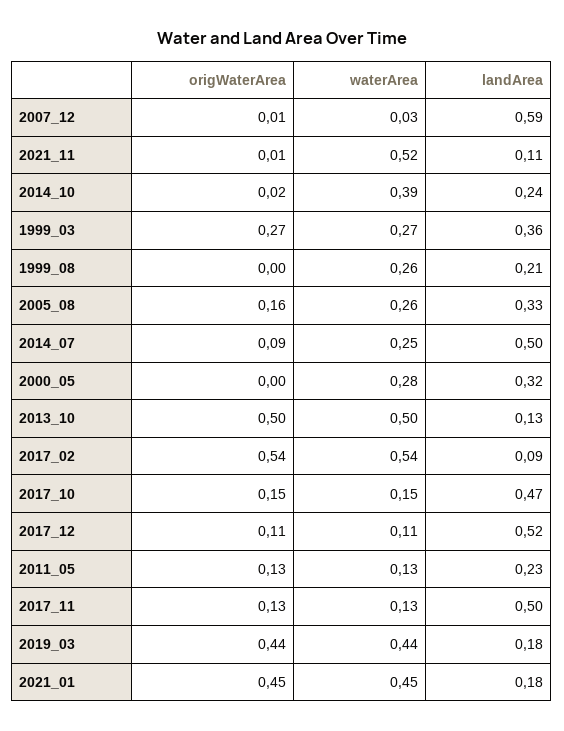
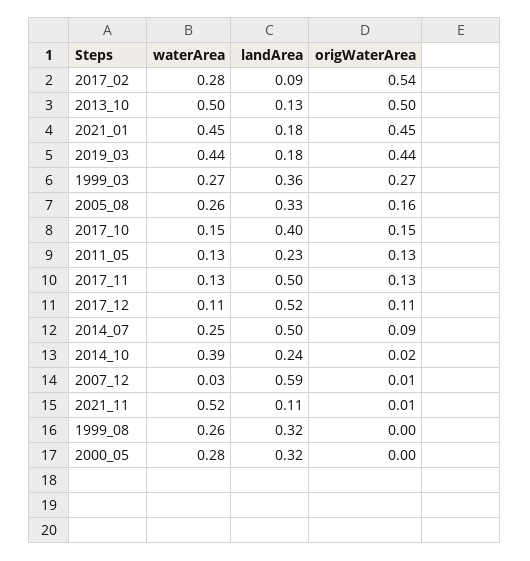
  {
    "origWaterArea": {
      "2007_12": 0.01,
      "2021_11": 0.01,
      "2014_10": 0.02,
      "1999_03": 0.27,
      "1999_08": 0,
      "2005_08": 0.16,
      "2014_07": 0.09,
      "2000_05": 0,
      "2013_10": 0.5,
      "2017_02": 0.54,
      "2017_10": 0.15,
      "2017_12": 0.11,
      "2011_05": 0.13,
      "2017_11": 0.13,
      "2019_03": 0.44,
      "2021_01": 0.45
    },
    "waterArea": {
      "2007_12": 0.03,
      "2021_11": 0.52,
      "2014_10": 0.39,
      "1999_03": 0.27,
      "1999_08": 0.26,
      "2005_08": 0.26,
      "2014_07": 0.25,
      "2000_05": 0.28,
      "2013_10": 0.5,
-     "2017_02": 0.54,
+     "2017_02": 0.28,
      "2017_10": 0.15,
      "2017_12": 0.11,
      "2011_05": 0.13,
      "2017_11": 0.13,
      "2019_03": 0.44,
      "2021_01": 0.45
    },
    "landArea": {
      "2007_12": 0.59,
      "2021_11": 0.11,
      "2014_10": 0.24,
      "1999_03": 0.36,
-     "1999_08": 0.21,
+     "1999_08": 0.32,
      "2005_08": 0.33,
      "2014_07": 0.5,
      "2000_05": 0.32,
      "2013_10": 0.13,
      "2017_02": 0.09,
-     "2017_10": 0.47,
+     "2017_10": 0.4,
      "2017_12": 0.52,
      "2011_05": 0.23,
      "2017_11": 0.5,
      "2019_03": 0.18,
      "2021_01": 0.18
    }
  }

